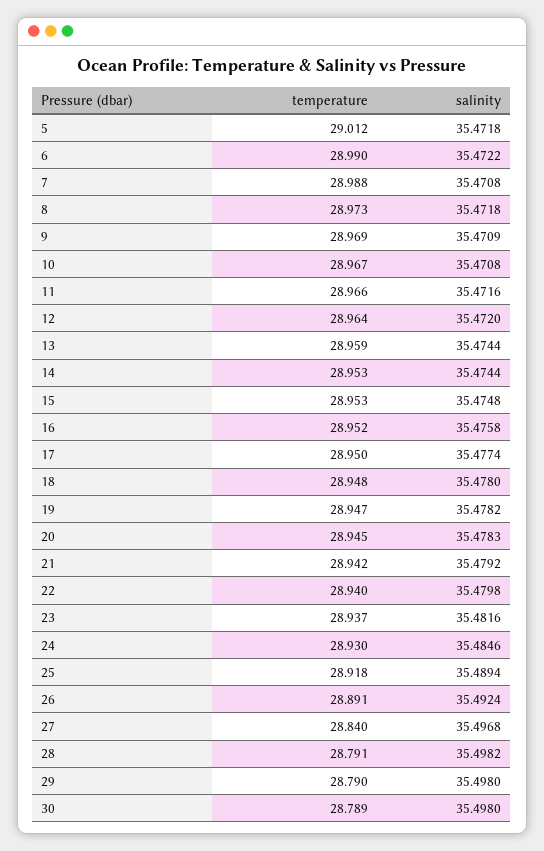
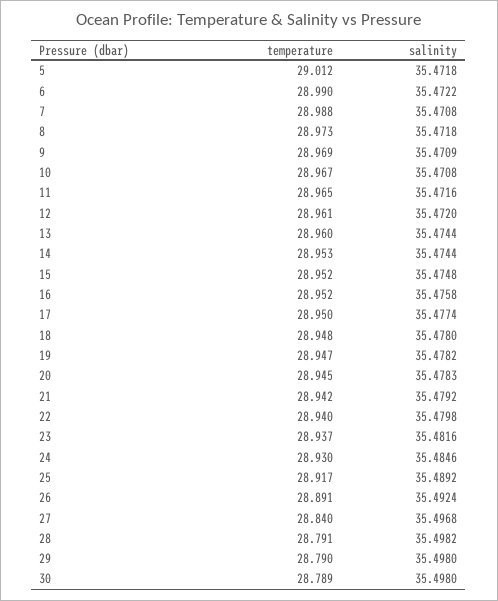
  {
    "temperature": {
      "5": 29.012,
      "6": 28.99,
      "7": 28.988,
      "8": 28.973,
      "9": 28.969,
      "10": 28.967,
-     "11": 28.966,
+     "11": 28.965,
-     "12": 28.964,
+     "12": 28.961,
-     "13": 28.959,
+     "13": 28.96,
      "14": 28.953,
-     "15": 28.953,
+     "15": 28.952,
      "16": 28.952,
      "17": 28.95,
      "18": 28.948,
      "19": 28.947,
      "20": 28.945,
      "21": 28.942,
      "22": 28.94,
      "23": 28.937,
      "24": 28.93,
-     "25": 28.918,
+     "25": 28.917,
      "26": 28.891,
      "27": 28.84,
      "28": 28.791,
      "29": 28.79,
      "30": 28.789
    },
    "salinity": {
      "5": 35.4718,
      "6": 35.4722,
      "7": 35.4708,
      "8": 35.4718,
      "9": 35.4709,
      "10": 35.4708,
      "11": 35.4716,
      "12": 35.472,
      "13": 35.4744,
      "14": 35.4744,
      "15": 35.4748,
      "16": 35.4758,
      "17": 35.4774,
      "18": 35.478,
      "19": 35.4782,
      "20": 35.4783,
      "21": 35.4792,
      "22": 35.4798,
      "23": 35.4816,
      "24": 35.4846,
-     "25": 35.4894,
+     "25": 35.4892,
      "26": 35.4924,
      "27": 35.4968,
      "28": 35.4982,
      "29": 35.498,
      "30": 35.498
    }
  }

